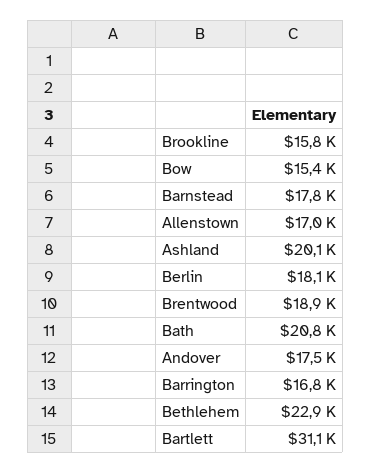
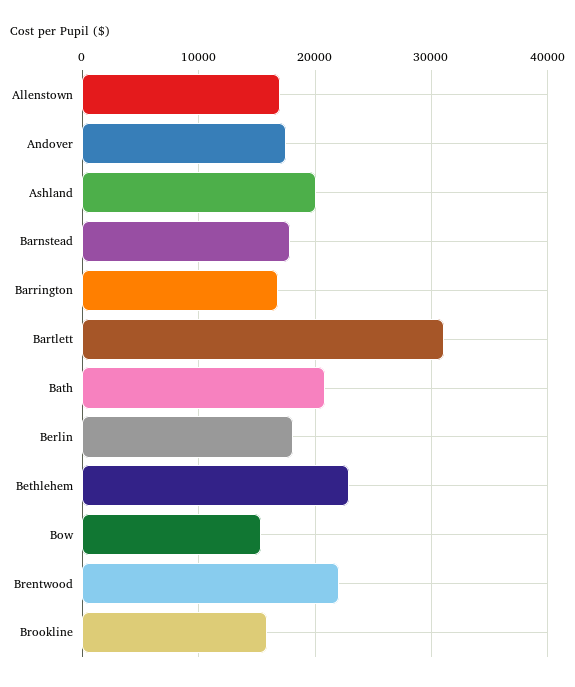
  {
    "Brookline": 15800,
    "Bow": 15400,
    "Barnstead": 17800,
    "Allenstown": 17000,
    "Ashland": 20100,
    "Berlin": 18100,
-   "Brentwood": 18900,
+   "Brentwood": 22000,
    "Bath": 20800,
    "Andover": 17500,
    "Barrington": 16800,
    "Bethlehem": 22900,
    "Bartlett": 31100
  }

